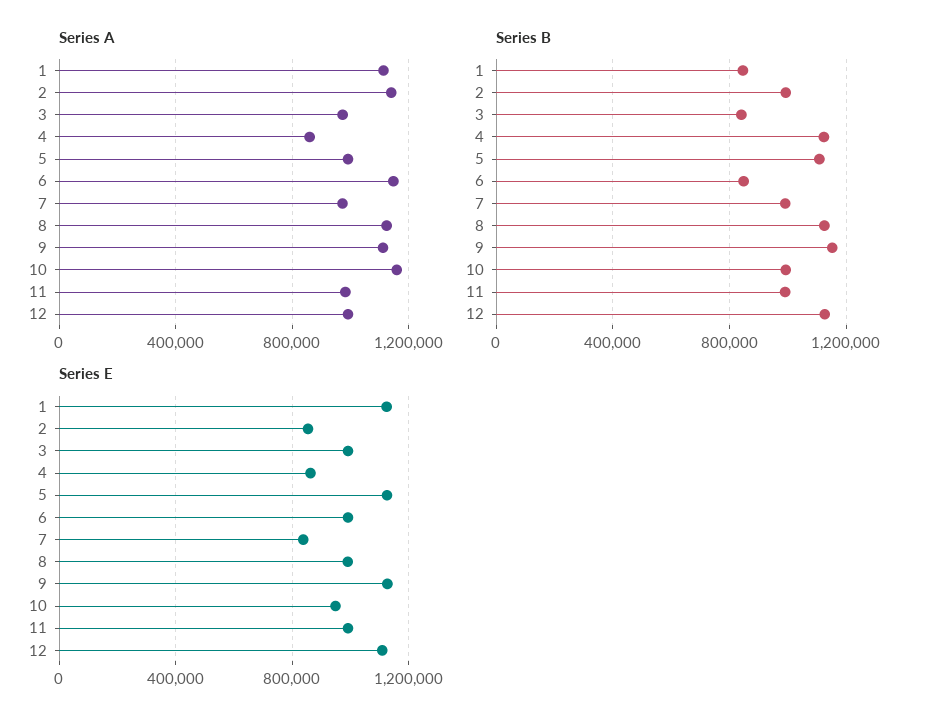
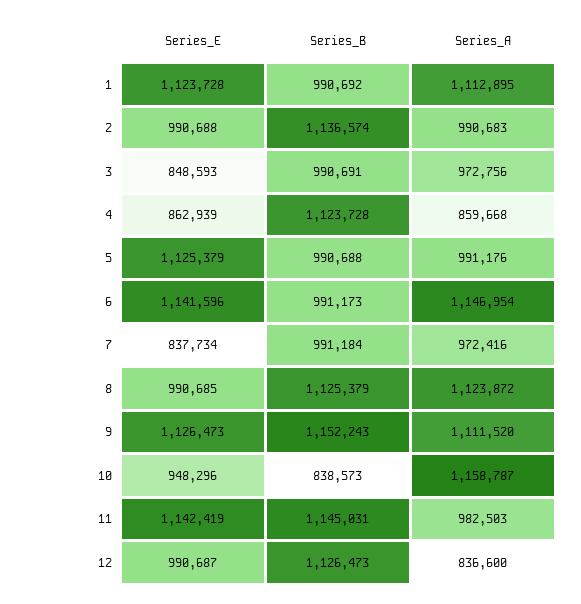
  {
    "Series A": {
      "1": 1112895,
-     "2": 1150000,
+     "2": 990683,
      "3": 972756,
      "4": 859668,
      "5": 991176,
      "6": 1146954,
      "7": 972416,
      "8": 1123872,
      "9": 1111520,
      "10": 1158787,
      "11": 982503,
-     "12": 1000000
+     "12": 836600
    },
    "Series B": {
-     "1": 850000,
+     "1": 990692,
-     "2": 1000000,
+     "2": 1136574,
-     "3": 850000,
+     "3": 990691,
      "4": 1123728,
-     "5": 1100000,
+     "5": 990688,
-     "6": 850000,
+     "6": 991173,
      "7": 991184,
      "8": 1125379,
      "9": 1152243,
-     "10": 1000000,
+     "10": 838573,
-     "11": 1000000,
+     "11": 1145031,
      "12": 1126473
    },
    "Series E": {
      "1": 1123728,
-     "2": 850000,
+     "2": 990688,
-     "3": 1000000,
+     "3": 848593,
      "4": 862939,
      "5": 1125379,
-     "6": 1000000,
+     "6": 1141596,
      "7": 837734,
      "8": 990685,
      "9": 1126473,
      "10": 948296,
-     "11": 1000000,
+     "11": 1142419,
-     "12": 1100000
+     "12": 990687
    }
  }

